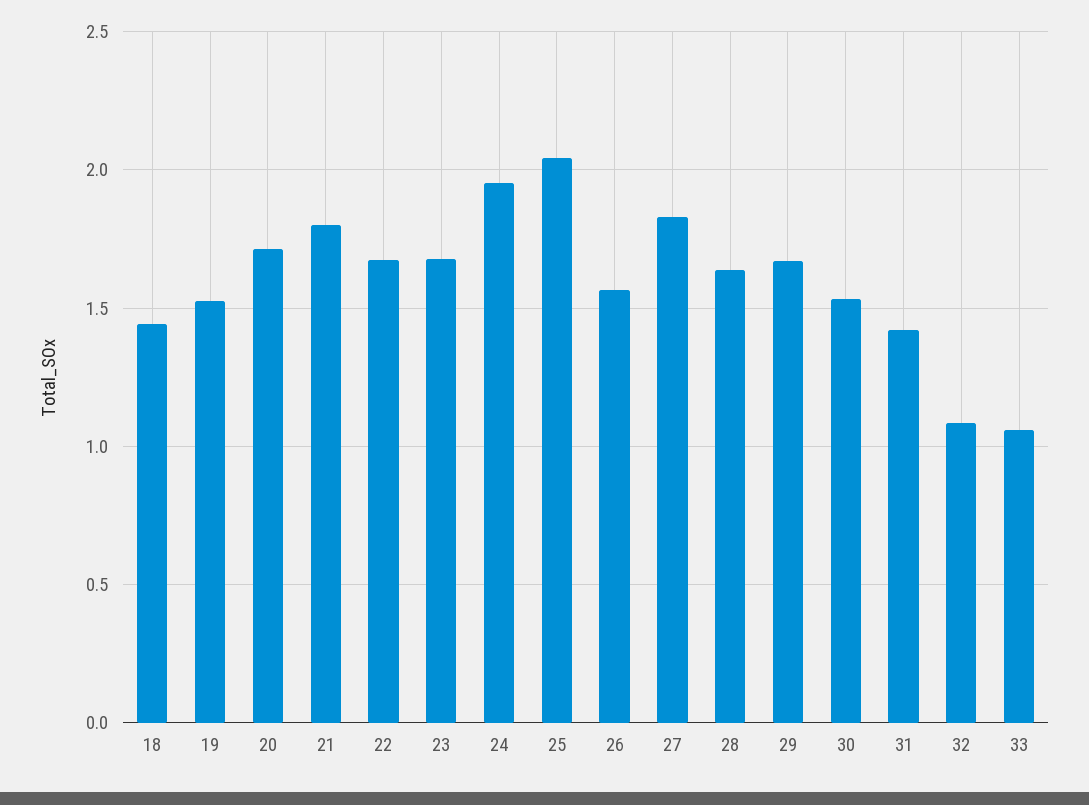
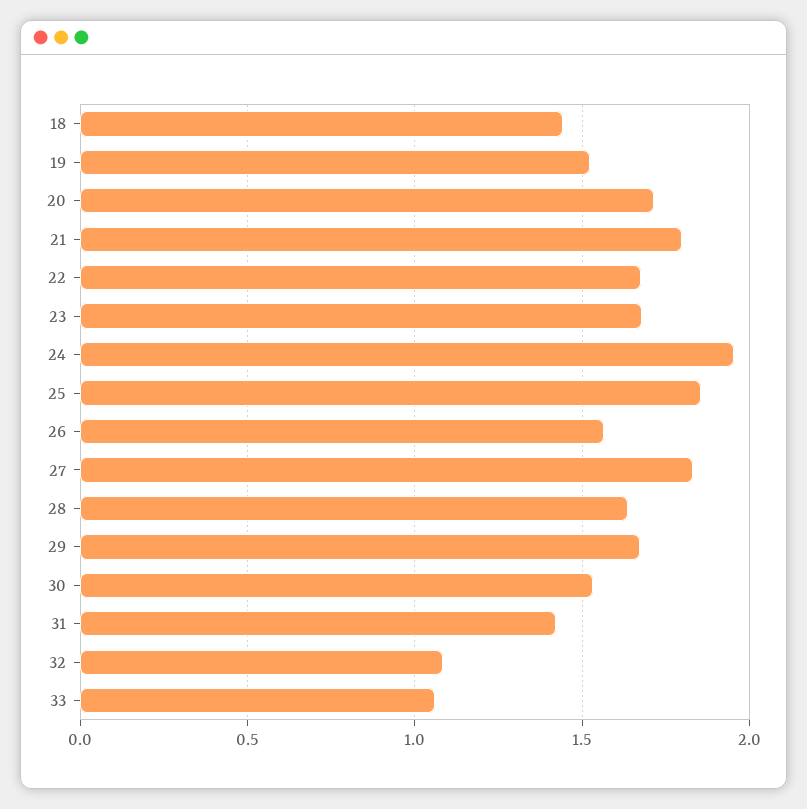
  {
    "18": 1.45,
    "19": 1.5,
    "20": 1.7,
    "21": 1.8,
    "22": 1.65,
    "23": 1.7,
    "24": 1.95,
-   "25": 2.05,
+   "25": 1.85,
    "26": 1.55,
    "27": 1.85,
    "28": 1.65,
    "29": 1.65,
    "30": 1.55,
    "31": 1.4,
    "32": 1.1,
    "33": 1.05
  }

